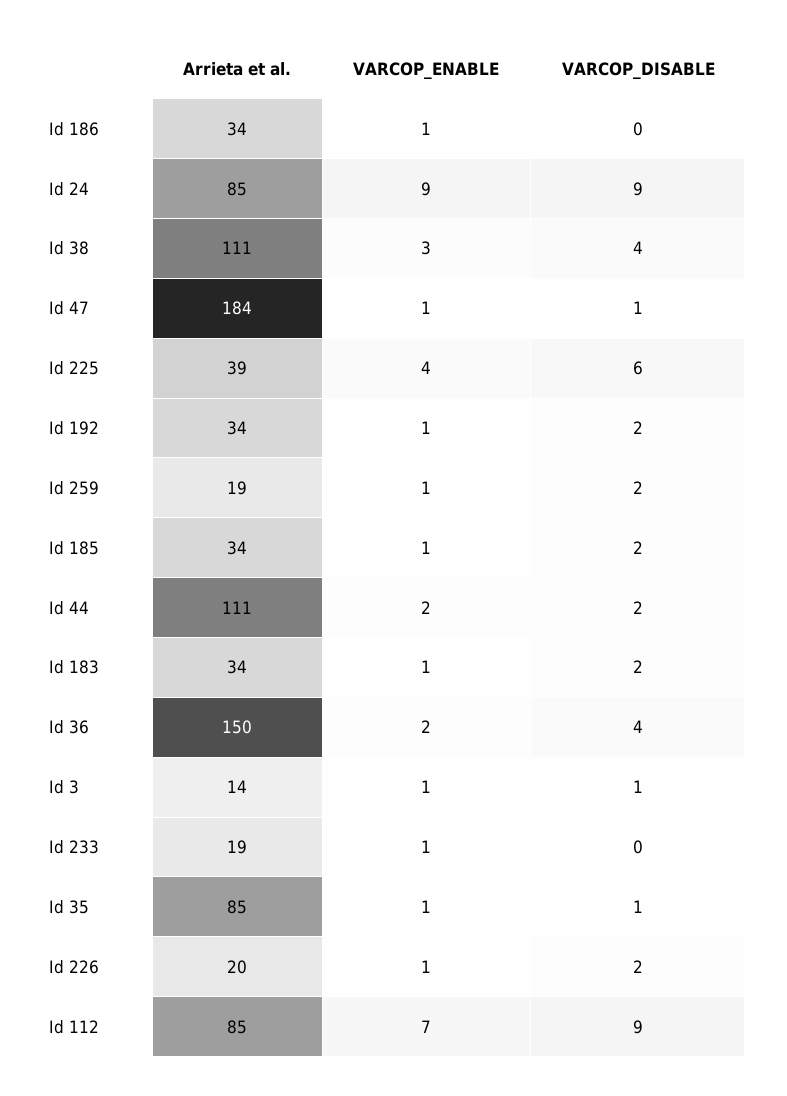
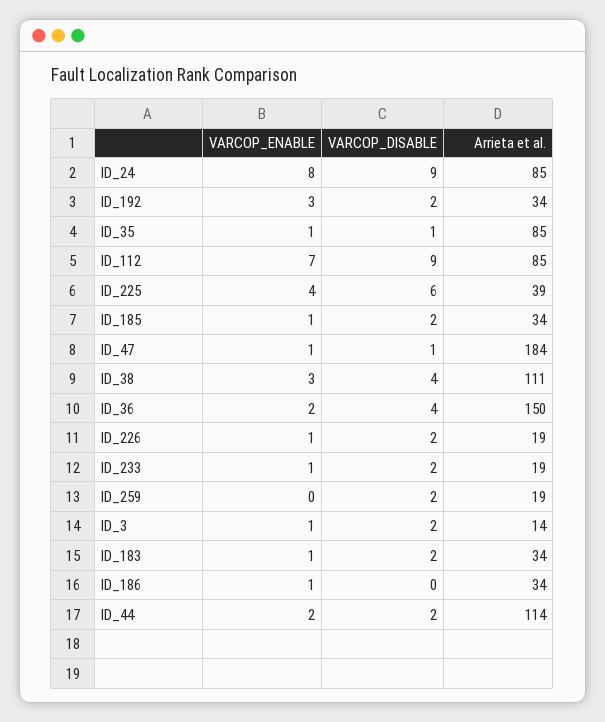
  {
    "Arrieta et al.": {
      "Id 186": 34,
      "Id 24": 85,
      "Id 38": 111,
      "Id 47": 184,
      "Id 225": 39,
      "Id 192": 34,
      "Id 259": 19,
      "Id 185": 34,
-     "Id 44": 111,
+     "Id 44": 114,
      "Id 183": 34,
      "Id 36": 150,
      "Id 3": 14,
      "Id 233": 19,
      "Id 35": 85,
-     "Id 226": 20,
+     "Id 226": 19,
      "Id 112": 85
    },
    "VARCOP_ENABLE": {
      "Id 186": 1,
-     "Id 24": 9,
+     "Id 24": 8,
      "Id 38": 3,
      "Id 47": 1,
      "Id 225": 4,
-     "Id 192": 1,
+     "Id 192": 3,
-     "Id 259": 1,
+     "Id 259": 0,
      "Id 185": 1,
      "Id 44": 2,
      "Id 183": 1,
      "Id 36": 2,
      "Id 3": 1,
      "Id 233": 1,
      "Id 35": 1,
      "Id 226": 1,
      "Id 112": 7
    },
    "VARCOP_DISABLE": {
      "Id 186": 0,
      "Id 24": 9,
      "Id 38": 4,
      "Id 47": 1,
      "Id 225": 6,
      "Id 192": 2,
      "Id 259": 2,
      "Id 185": 2,
      "Id 44": 2,
      "Id 183": 2,
      "Id 36": 4,
-     "Id 3": 1,
+     "Id 3": 2,
-     "Id 233": 0,
+     "Id 233": 2,
      "Id 35": 1,
      "Id 226": 2,
      "Id 112": 9
    }
  }

